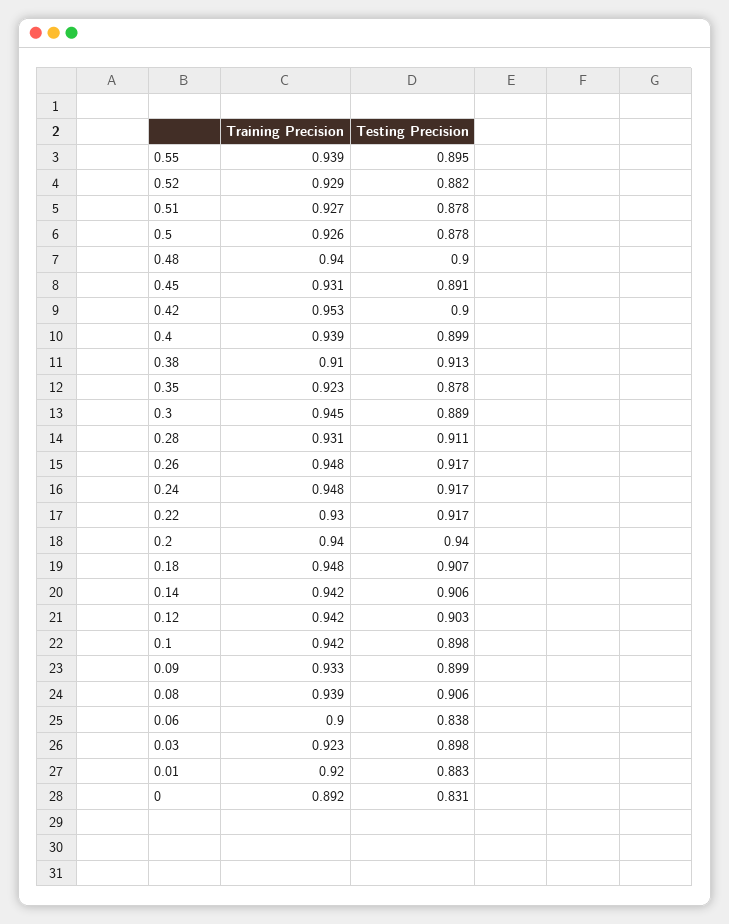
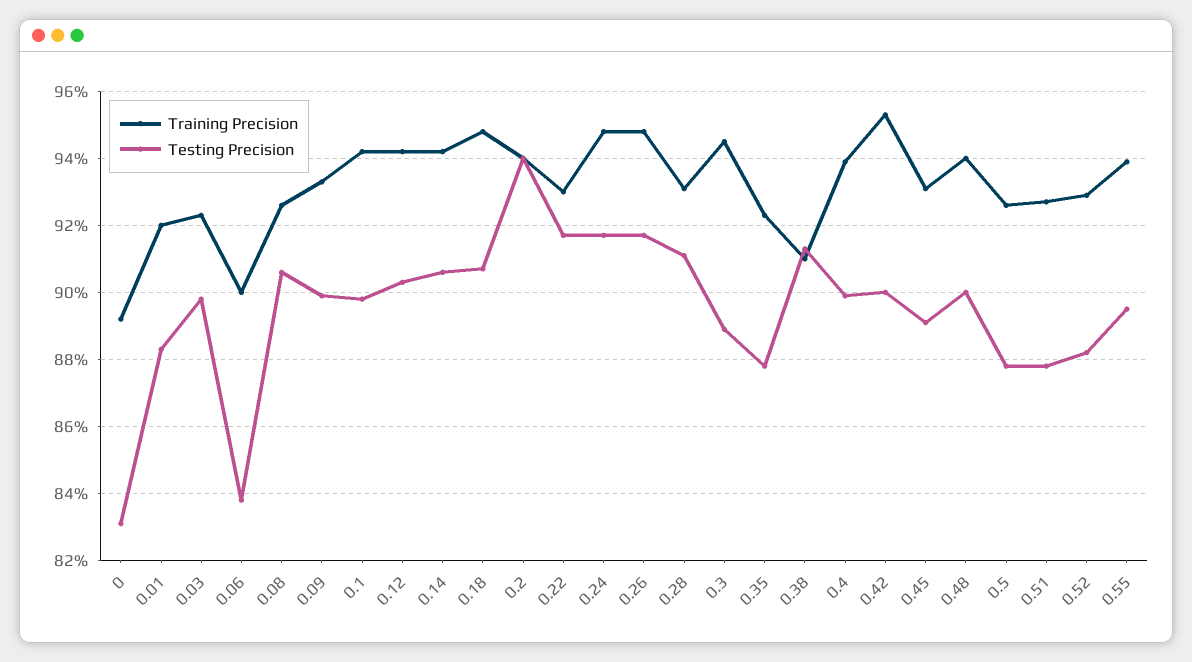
  {
    "Training Precision": {
      "0.55": 0.939,
      "0.52": 0.929,
      "0.51": 0.927,
      "0.5": 0.926,
      "0.48": 0.94,
      "0.45": 0.931,
      "0.42": 0.953,
      "0.4": 0.939,
      "0.38": 0.91,
      "0.35": 0.923,
      "0.3": 0.945,
      "0.28": 0.931,
      "0.26": 0.948,
      "0.24": 0.948,
      "0.22": 0.93,
      "0.2": 0.94,
      "0.18": 0.948,
      "0.14": 0.942,
      "0.12": 0.942,
      "0.1": 0.942,
      "0.09": 0.933,
-     "0.08": 0.939,
+     "0.08": 0.925,
      "0.06": 0.9,
      "0.03": 0.923,
      "0.01": 0.92,
      "0": 0.892
    },
    "Testing Precision": {
      "0.55": 0.895,
      "0.52": 0.882,
      "0.51": 0.878,
      "0.5": 0.878,
      "0.48": 0.9,
      "0.45": 0.891,
      "0.42": 0.9,
      "0.4": 0.899,
      "0.38": 0.913,
      "0.35": 0.878,
      "0.3": 0.889,
      "0.28": 0.911,
      "0.26": 0.917,
      "0.24": 0.917,
      "0.22": 0.917,
      "0.2": 0.94,
      "0.18": 0.907,
      "0.14": 0.906,
      "0.12": 0.903,
      "0.1": 0.898,
      "0.09": 0.899,
      "0.08": 0.906,
      "0.06": 0.838,
      "0.03": 0.898,
      "0.01": 0.883,
      "0": 0.831
    }
  }

